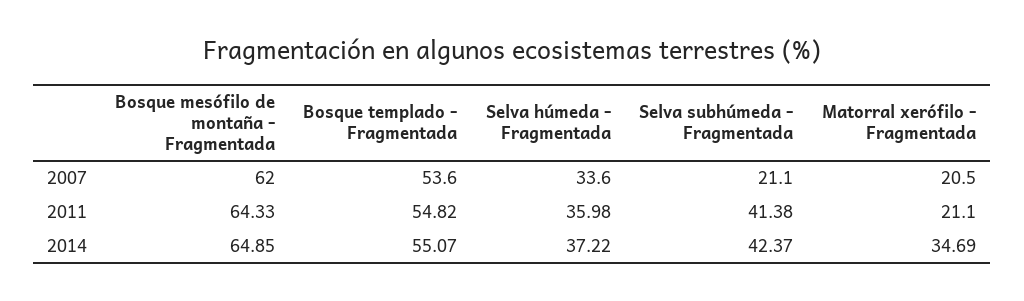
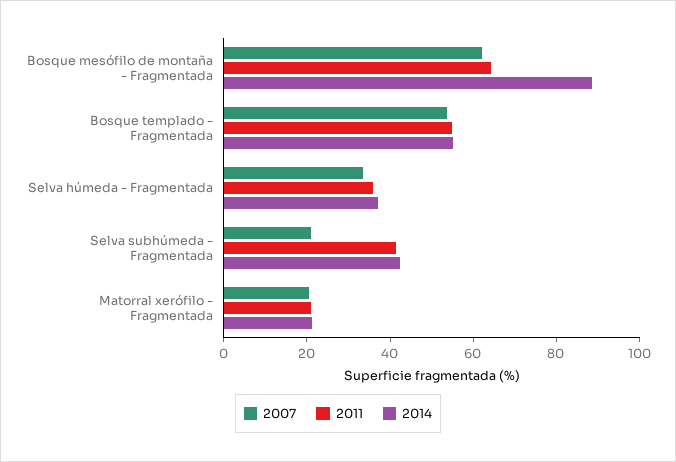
  {
    "2007": {
      "Bosque mesófilo de montaña - Fragmentada": 62,
      "Bosque templado - Fragmentada": 53.6,
      "Selva húmeda - Fragmentada": 33.6,
      "Selva subhúmeda - Fragmentada": 21.1,
      "Matorral xerófilo - Fragmentada": 20.5
    },
    "2011": {
      "Bosque mesófilo de montaña - Fragmentada": 64.33,
      "Bosque templado - Fragmentada": 54.82,
      "Selva húmeda - Fragmentada": 35.98,
      "Selva subhúmeda - Fragmentada": 41.38,
      "Matorral xerófilo - Fragmentada": 21.1
    },
    "2014": {
-     "Bosque mesófilo de montaña - Fragmentada": 64.85,
+     "Bosque mesófilo de montaña - Fragmentada": 90,
      "Bosque templado - Fragmentada": 55.07,
      "Selva húmeda - Fragmentada": 37.22,
      "Selva subhúmeda - Fragmentada": 42.37,
-     "Matorral xerófilo - Fragmentada": 34.69
+     "Matorral xerófilo - Fragmentada": 20
    }
  }

